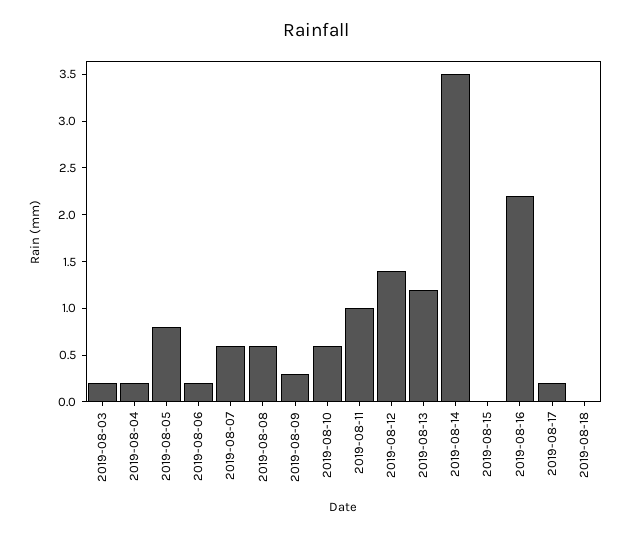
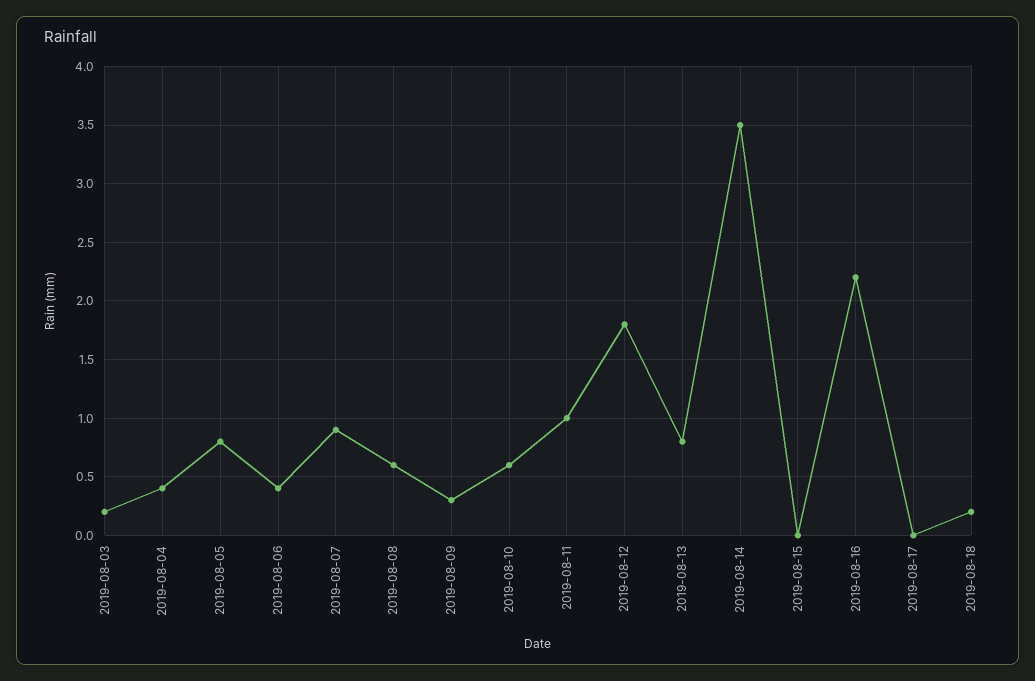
  {
    "2019-08-03": 0.2,
-   "2019-08-04": 0.2,
+   "2019-08-04": 0.4,
    "2019-08-05": 0.8,
-   "2019-08-06": 0.2,
+   "2019-08-06": 0.4,
-   "2019-08-07": 0.6,
+   "2019-08-07": 0.9,
    "2019-08-08": 0.6,
    "2019-08-09": 0.3,
    "2019-08-10": 0.6,
    "2019-08-11": 1,
-   "2019-08-12": 1.4,
+   "2019-08-12": 1.8,
-   "2019-08-13": 1.2,
+   "2019-08-13": 0.8,
    "2019-08-14": 3.5,
    "2019-08-15": 0,
    "2019-08-16": 2.2,
-   "2019-08-17": 0.2,
+   "2019-08-17": 0,
-   "2019-08-18": 0
+   "2019-08-18": 0.2
  }

